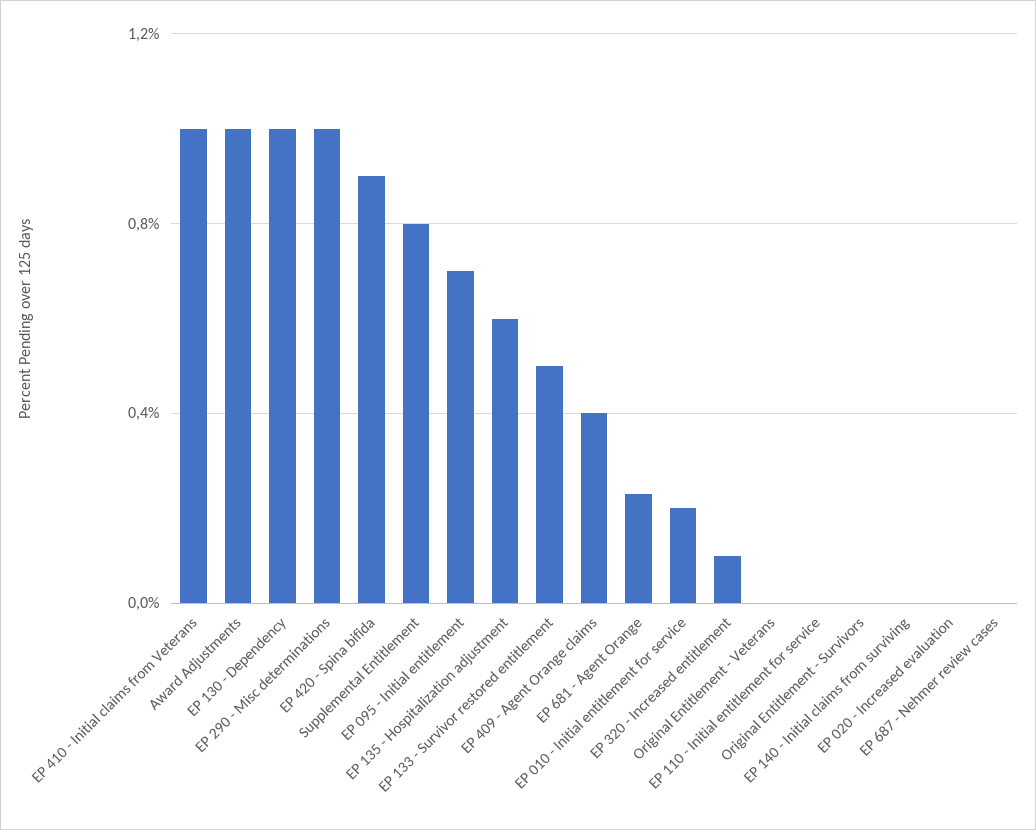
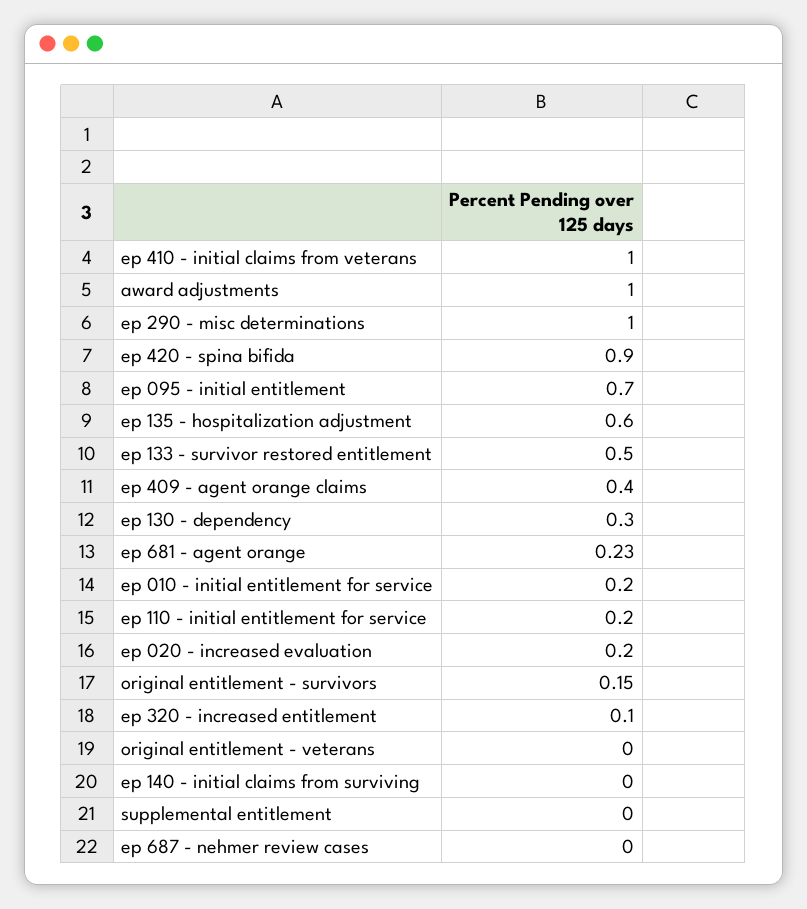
  {
    "EP 410 - Initial claims from Veterans": 1,
    "Award Adjustments": 1,
-   "EP 130 - Dependency": 1,
+   "EP 130 - Dependency": 0.3,
    "EP 290 - Misc determinations": 1,
    "EP 420 - Spina bifida": 0.9,
-   "Supplemental Entitlement": 0.8,
+   "Supplemental Entitlement": 0,
    "EP 095 - Initial entitlement": 0.7,
    "EP 135 - Hospitalization adjustment": 0.6,
    "EP 133 - Survivor restored entitlement": 0.5,
    "EP 409 - Agent Orange claims": 0.4,
    "EP 681 - Agent Orange": 0.23,
    "EP 010 - Initial entitlement for service": 0.2,
    "EP 320 - Increased entitlement": 0.1,
    "Original Entitlement - Veterans": 0,
-   "EP 110 - Initial entitlement for service": 0,
+   "EP 110 - Initial entitlement for service": 0.2,
-   "Original Entitlement - Survivors": 0,
+   "Original Entitlement - Survivors": 0.15,
    "EP 140 - Initial claims from surviving": 0,
-   "EP 020 - Increased evaluation": 0,
+   "EP 020 - Increased evaluation": 0.2,
    "EP 687 - Nehmer review cases": 0
  }

